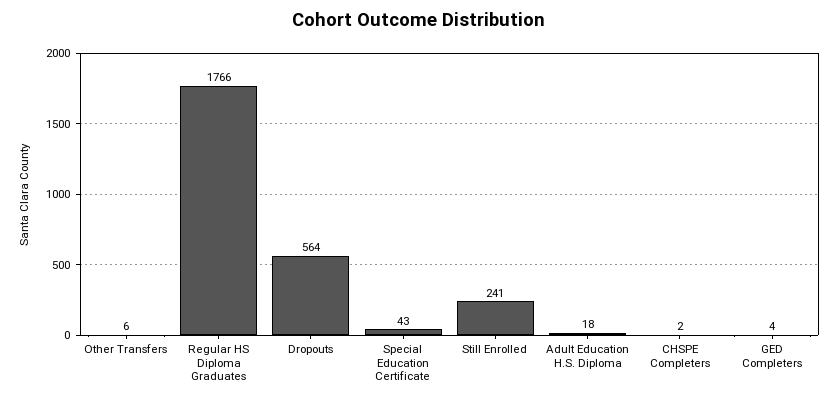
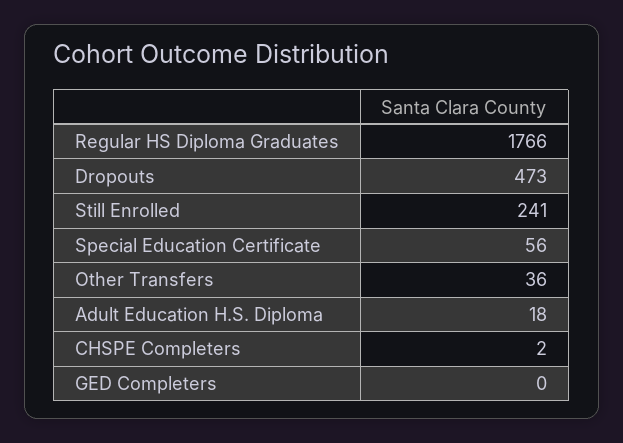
  {
-   "Other Transfers": 6,
+   "Other Transfers": 36,
    "Regular HS Diploma Graduates": 1766,
-   "Dropouts": 564,
+   "Dropouts": 473,
-   "Special Education Certificate": 43,
+   "Special Education Certificate": 56,
    "Still Enrolled": 241,
    "Adult Education H.S. Diploma": 18,
    "CHSPE Completers": 2,
-   "GED Completers": 4
+   "GED Completers": 0
  }

